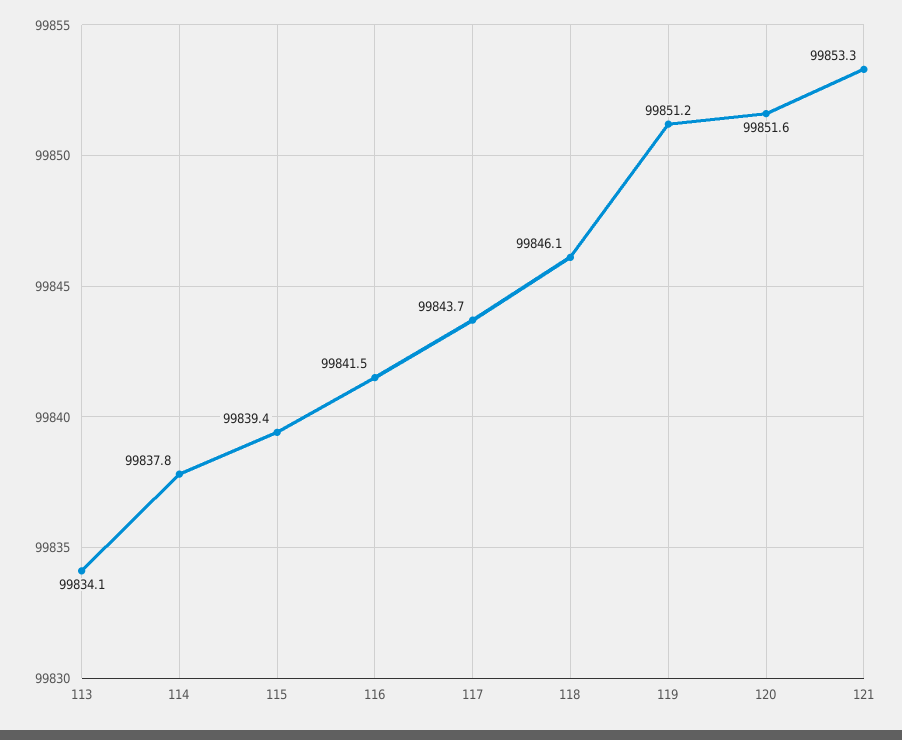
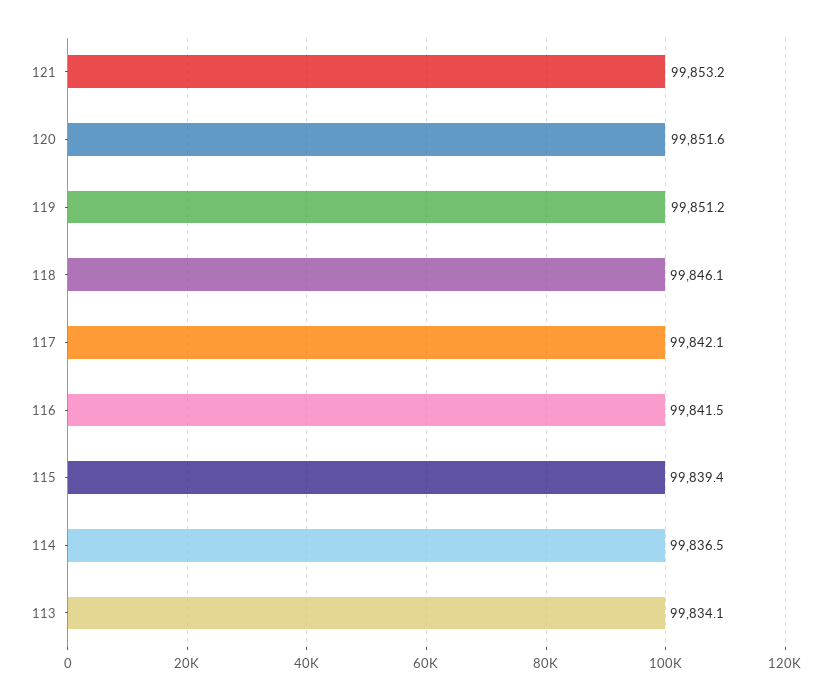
  {
    "113": 99834.1,
-   "114": 99837.8,
+   "114": 99836.5,
    "115": 99839.4,
    "116": 99841.5,
-   "117": 99843.7,
+   "117": 99842.1,
    "118": 99846.1,
    "119": 99851.2,
    "120": 99851.6,
-   "121": 99853.3
+   "121": 99853.2
  }

